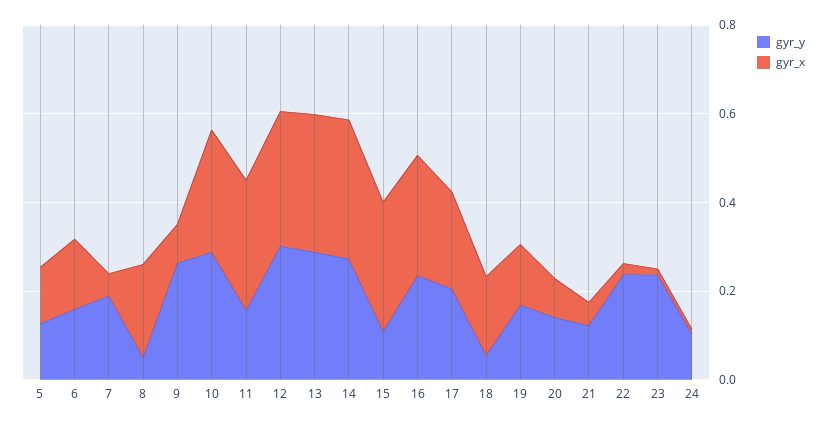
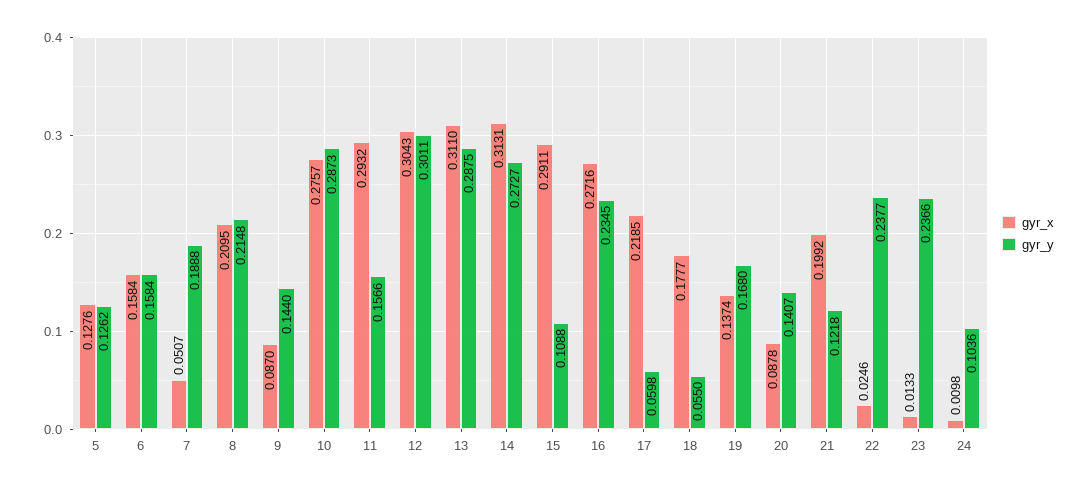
  {
    "gyr_y": {
      "5": 0.1262,
      "6": 0.1584,
      "7": 0.1888,
-     "8": 0.05,
+     "8": 0.2148,
-     "9": 0.25,
+     "9": 0.144,
      "10": 0.2873,
      "11": 0.1566,
      "12": 0.3011,
      "13": 0.2875,
      "14": 0.2727,
      "15": 0.1088,
      "16": 0.2345,
-     "17": 0.2,
+     "17": 0.0598,
      "18": 0.055,
      "19": 0.168,
      "20": 0.1407,
      "21": 0.1218,
      "22": 0.2377,
      "23": 0.2366,
      "24": 0.1036
    },
    "gyr_x": {
      "5": 0.1276,
      "6": 0.1584,
      "7": 0.0507,
      "8": 0.2095,
      "9": 0.087,
      "10": 0.2757,
      "11": 0.2932,
      "12": 0.3043,
      "13": 0.311,
      "14": 0.3131,
      "15": 0.2911,
      "16": 0.2716,
      "17": 0.2185,
      "18": 0.1777,
      "19": 0.1374,
      "20": 0.0878,
-     "21": 0.05,
+     "21": 0.1992,
      "22": 0.0246,
      "23": 0.0133,
      "24": 0.0098
    }
  }

